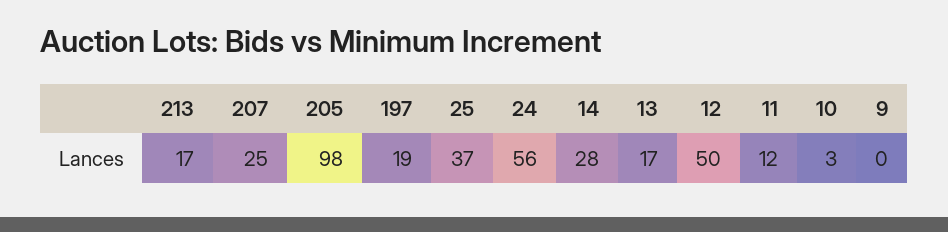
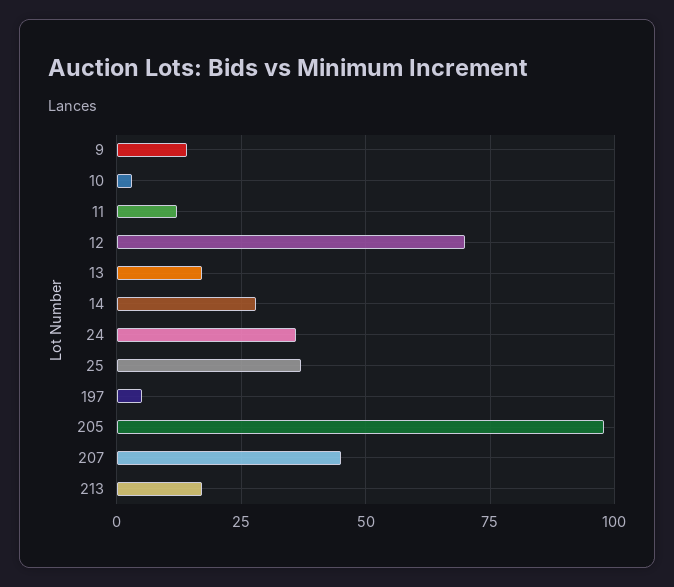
  {
    "213": 17,
-   "207": 25,
+   "207": 45,
    "205": 98,
-   "197": 19,
+   "197": 5,
    "25": 37,
-   "24": 56,
+   "24": 35,
    "14": 28,
    "13": 17,
-   "12": 50,
+   "12": 70,
    "11": 12,
    "10": 3,
-   "9": 0
+   "9": 15
  }

